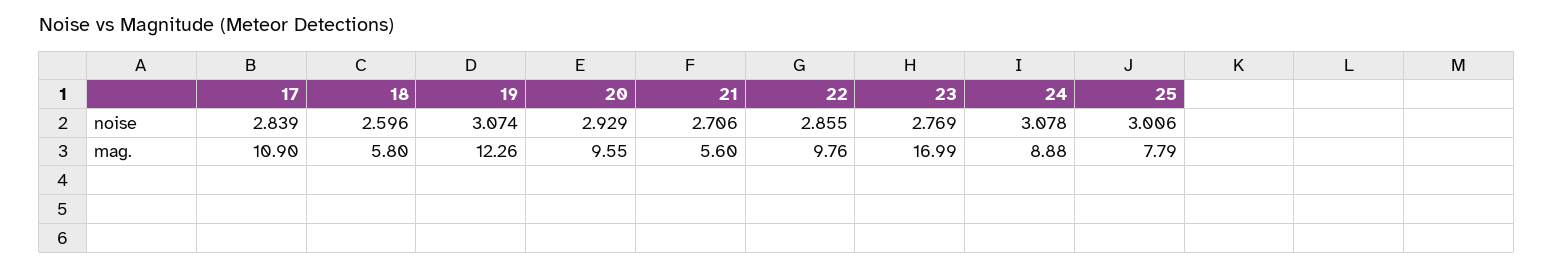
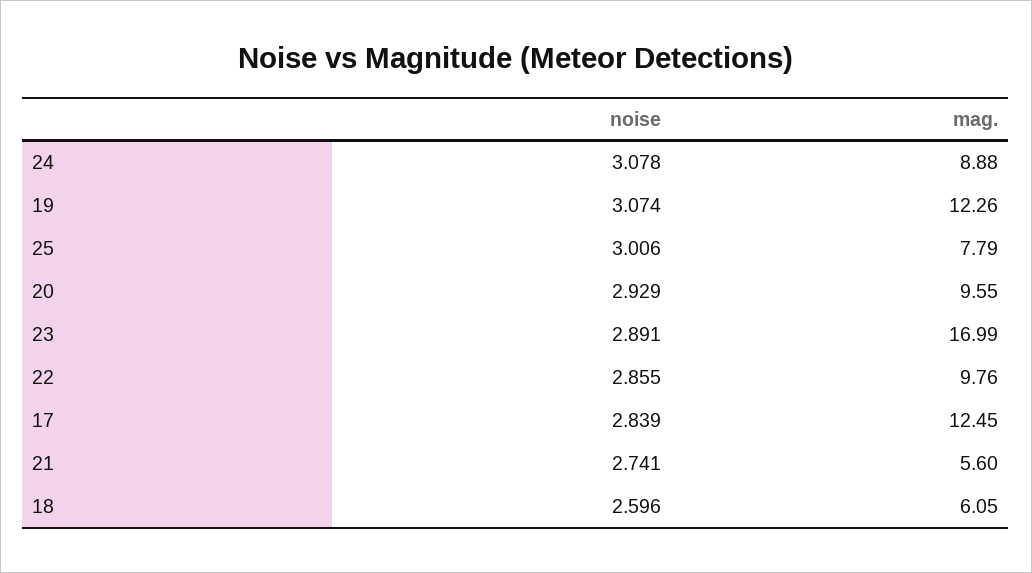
  {
    "17": {
      "noise": 2.839,
-     "mag.": 10.9
+     "mag.": 12.45
    },
    "18": {
      "noise": 2.596,
-     "mag.": 5.8
+     "mag.": 6.05
    },
    "19": {
      "noise": 3.074,
      "mag.": 12.26
    },
    "20": {
      "noise": 2.929,
      "mag.": 9.55
    },
    "21": {
-     "noise": 2.706,
+     "noise": 2.741,
      "mag.": 5.6
    },
    "22": {
      "noise": 2.855,
      "mag.": 9.76
    },
    "23": {
-     "noise": 2.769,
+     "noise": 2.891,
      "mag.": 16.99
    },
    "24": {
      "noise": 3.078,
      "mag.": 8.88
    },
    "25": {
      "noise": 3.006,
      "mag.": 7.79
    }
  }

